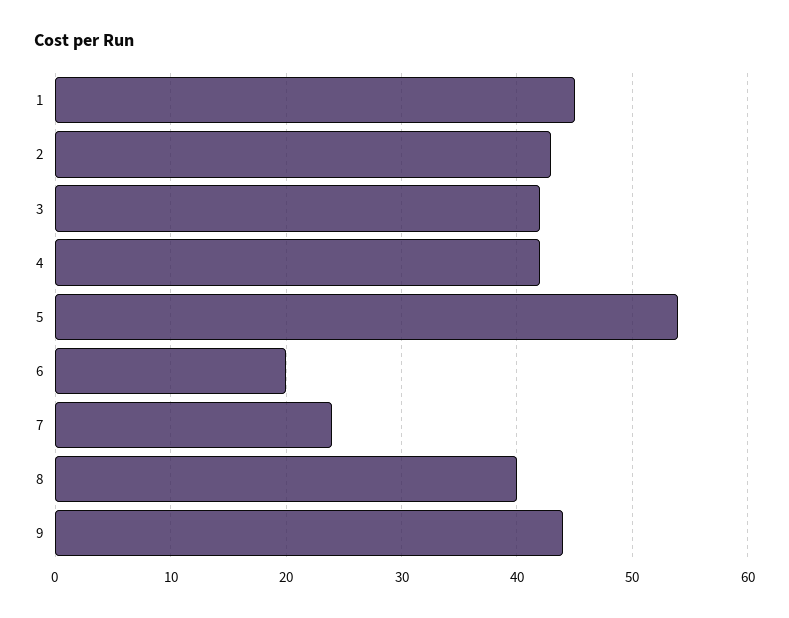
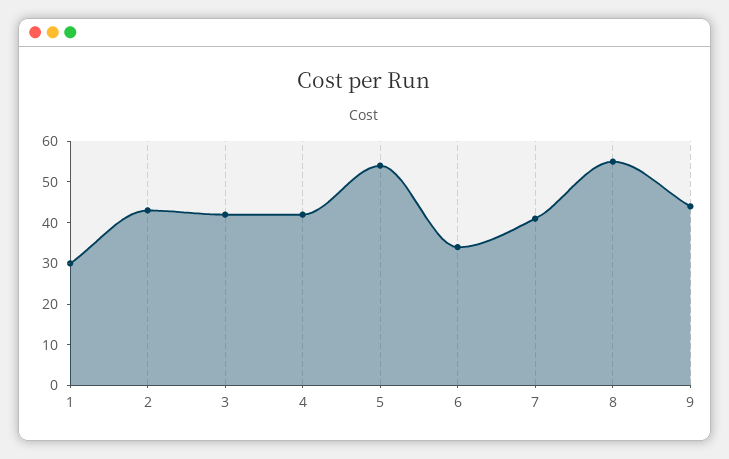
  {
-   "1": 45,
+   "1": 30,
    "2": 43,
    "3": 42,
    "4": 42,
    "5": 54,
-   "6": 20,
+   "6": 35,
-   "7": 24,
+   "7": 40,
-   "8": 40,
+   "8": 55,
    "9": 44
  }

